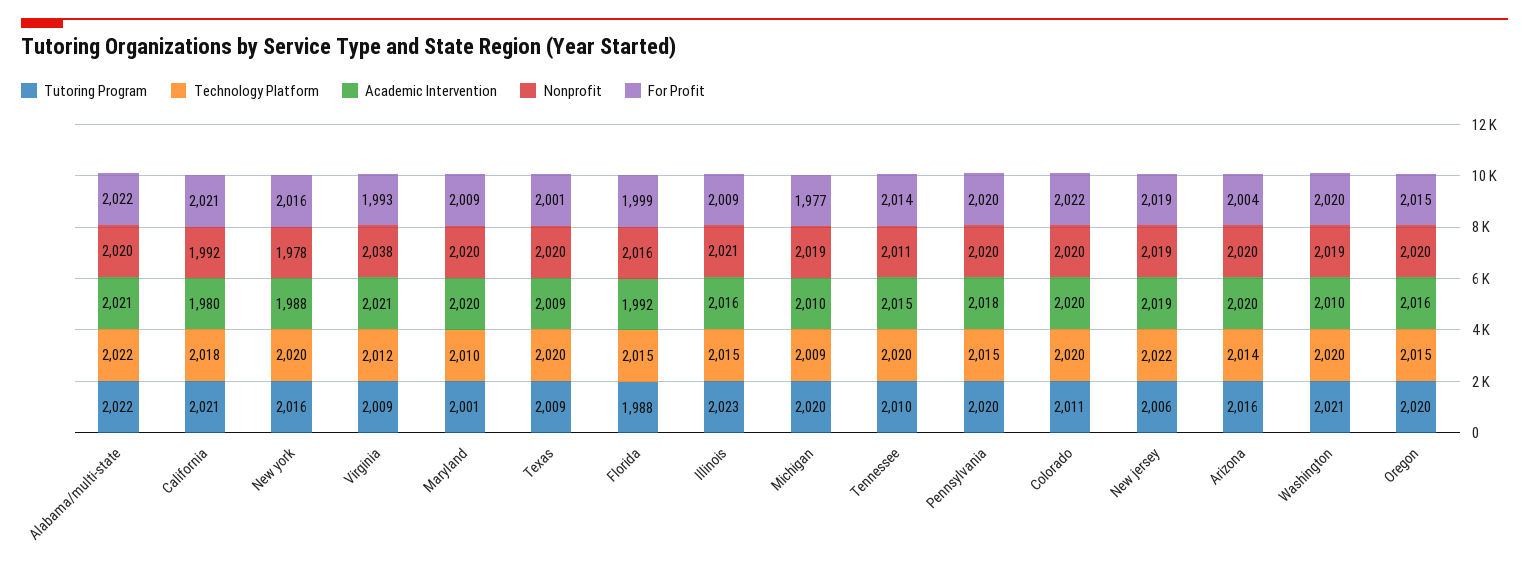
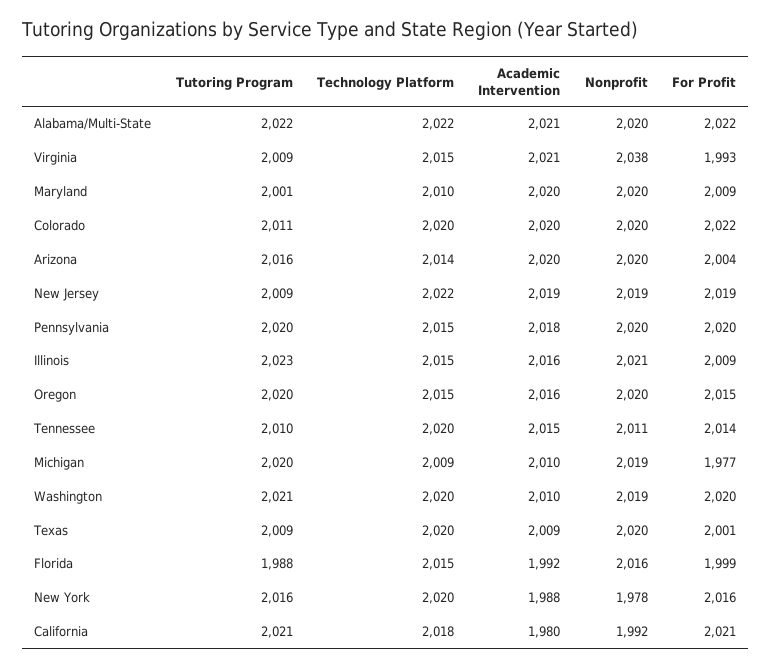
  {
    "Tutoring Program": {
      "Alabama/multi-state": 2022,
      "California": 2021,
      "New york": 2016,
      "Virginia": 2009,
      "Maryland": 2001,
      "Texas": 2009,
      "Florida": 1988,
      "Illinois": 2023,
      "Michigan": 2020,
      "Tennessee": 2010,
      "Pennsylvania": 2020,
      "Colorado": 2011,
-     "New jersey": 2006,
+     "New jersey": 2009,
      "Arizona": 2016,
      "Washington": 2021,
      "Oregon": 2020
    },
    "Technology Platform": {
      "Alabama/multi-state": 2022,
      "California": 2018,
      "New york": 2020,
-     "Virginia": 2012,
+     "Virginia": 2015,
      "Maryland": 2010,
      "Texas": 2020,
      "Florida": 2015,
      "Illinois": 2015,
      "Michigan": 2009,
      "Tennessee": 2020,
      "Pennsylvania": 2015,
      "Colorado": 2020,
      "New jersey": 2022,
      "Arizona": 2014,
      "Washington": 2020,
      "Oregon": 2015
    },
    "Academic Intervention": {
      "Alabama/multi-state": 2021,
      "California": 1980,
      "New york": 1988,
      "Virginia": 2021,
      "Maryland": 2020,
      "Texas": 2009,
      "Florida": 1992,
      "Illinois": 2016,
      "Michigan": 2010,
      "Tennessee": 2015,
      "Pennsylvania": 2018,
      "Colorado": 2020,
      "New jersey": 2019,
      "Arizona": 2020,
      "Washington": 2010,
      "Oregon": 2016
    },
    "Nonprofit": {
      "Alabama/multi-state": 2020,
      "California": 1992,
      "New york": 1978,
      "Virginia": 2038,
      "Maryland": 2020,
      "Texas": 2020,
      "Florida": 2016,
      "Illinois": 2021,
      "Michigan": 2019,
      "Tennessee": 2011,
      "Pennsylvania": 2020,
      "Colorado": 2020,
      "New jersey": 2019,
      "Arizona": 2020,
      "Washington": 2019,
      "Oregon": 2020
    },
    "For Profit": {
      "Alabama/multi-state": 2022,
      "California": 2021,
      "New york": 2016,
      "Virginia": 1993,
      "Maryland": 2009,
      "Texas": 2001,
      "Florida": 1999,
      "Illinois": 2009,
      "Michigan": 1977,
      "Tennessee": 2014,
      "Pennsylvania": 2020,
      "Colorado": 2022,
      "New jersey": 2019,
      "Arizona": 2004,
      "Washington": 2020,
      "Oregon": 2015
    }
  }

